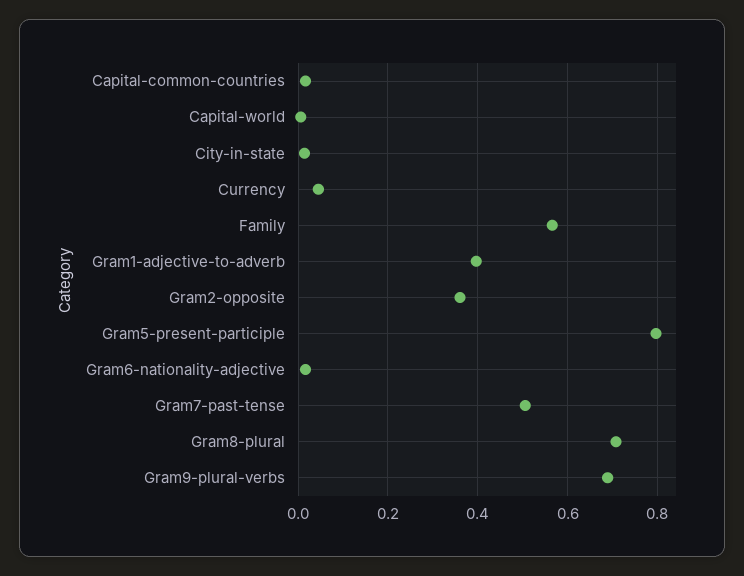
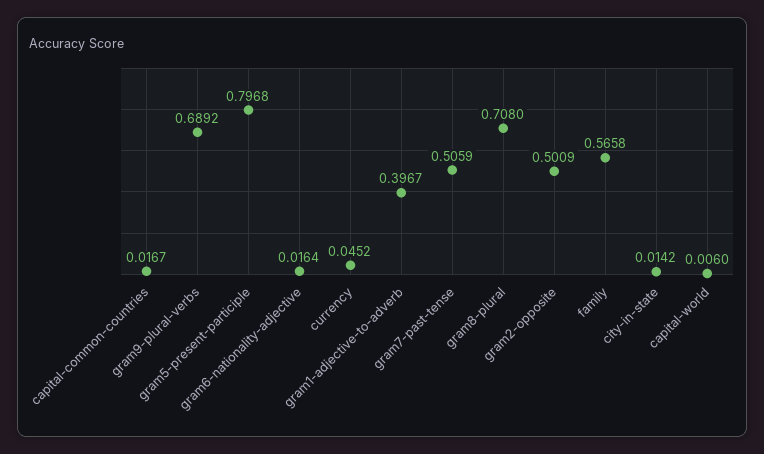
  {
    "Capital-common-countries": 0.0167,
    "Capital-world": 0.006,
    "City-in-state": 0.0142,
    "Currency": 0.0452,
    "Family": 0.5658,
    "Gram1-adjective-to-adverb": 0.3967,
-   "Gram2-opposite": 0.36,
+   "Gram2-opposite": 0.5009,
    "Gram5-present-participle": 0.7968,
    "Gram6-nationality-adjective": 0.0164,
    "Gram7-past-tense": 0.5059,
    "Gram8-plural": 0.708,
    "Gram9-plural-verbs": 0.6892
  }

